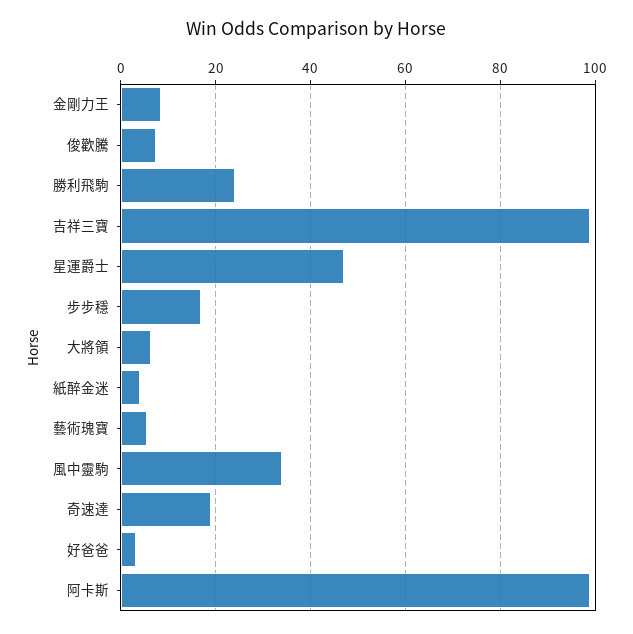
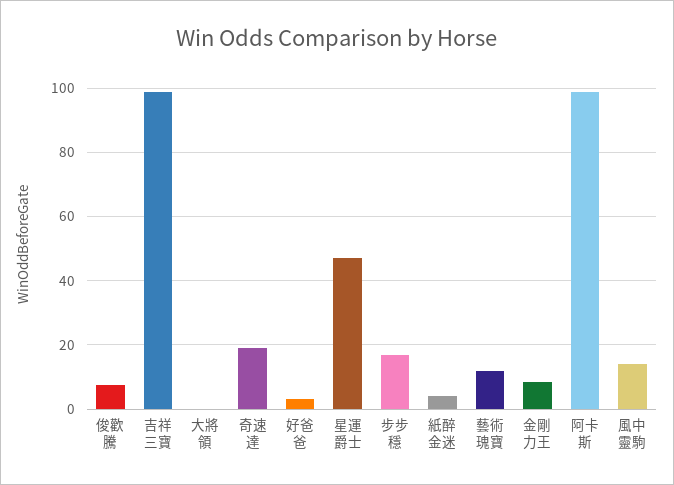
  {
    "金剛力王": 8,
    "俊歡騰": 8,
-   "勝利飛駒": 24,
    "吉祥三寶": 100,
    "星運爵士": 48,
    "步步穩": 18,
-   "大將領": 6,
+   "大將領": 0,
    "紙醉金迷": 4,
-   "藝術瑰寶": 6,
+   "藝術瑰寶": 12,
-   "風中靈駒": 34,
+   "風中靈駒": 14,
    "奇速達": 20,
    "好爸爸": 4,
    "阿卡斯": 100
  }

